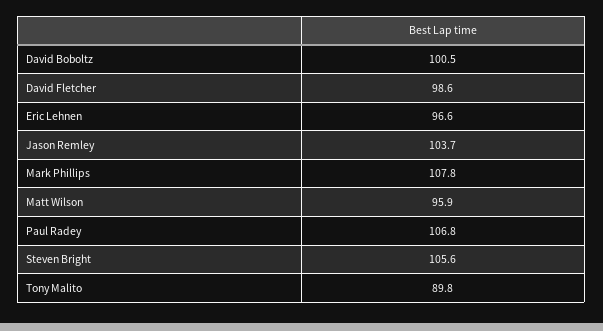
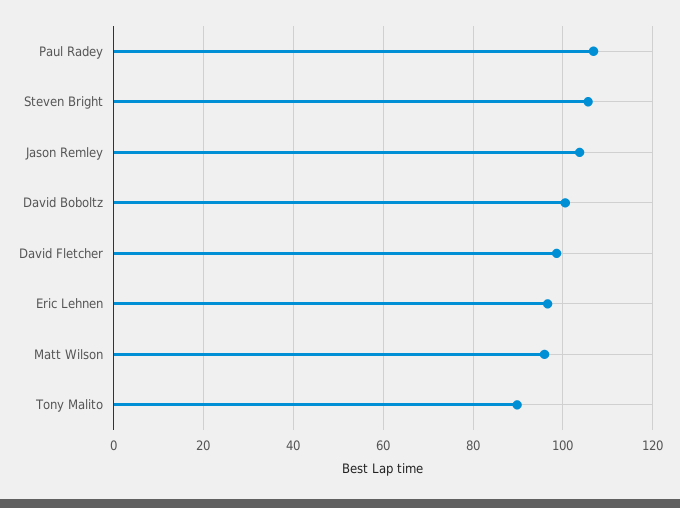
  {
    "David Boboltz": 100.5,
    "David Fletcher": 98.6,
    "Eric Lehnen": 96.6,
    "Jason Remley": 103.7,
-   "Mark Phillips": 107.8,
    "Matt Wilson": 95.9,
    "Paul Radey": 106.8,
    "Steven Bright": 105.6,
    "Tony Malito": 89.8
  }

